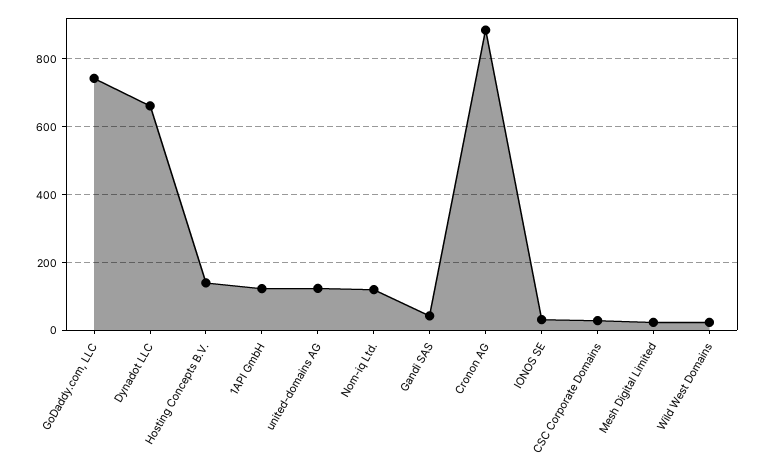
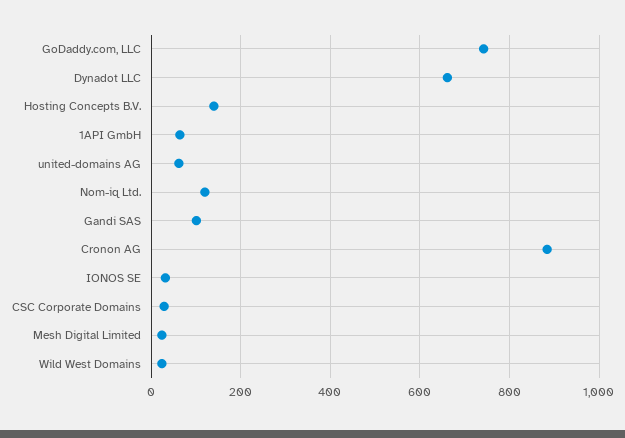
  {
    "GoDaddy.com, LLC": 740,
    "Dynadot LLC": 660,
    "Hosting Concepts B.V.": 140,
-   "1API GmbH": 120,
+   "1API GmbH": 60,
-   "united-domains AG": 120,
+   "united-domains AG": 60,
    "Nom-iq Ltd.": 120,
-   "Gandi SAS": 40,
+   "Gandi SAS": 100,
    "Cronon AG": 880,
    "IONOS SE": 40,
    "CSC Corporate Domains": 20,
    "Mesh Digital Limited": 20,
    "Wild West Domains": 20
  }

